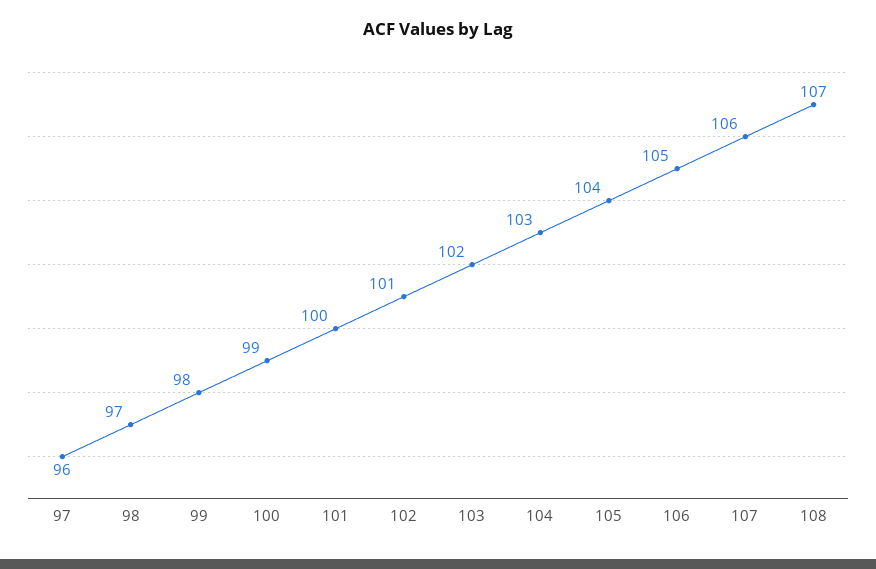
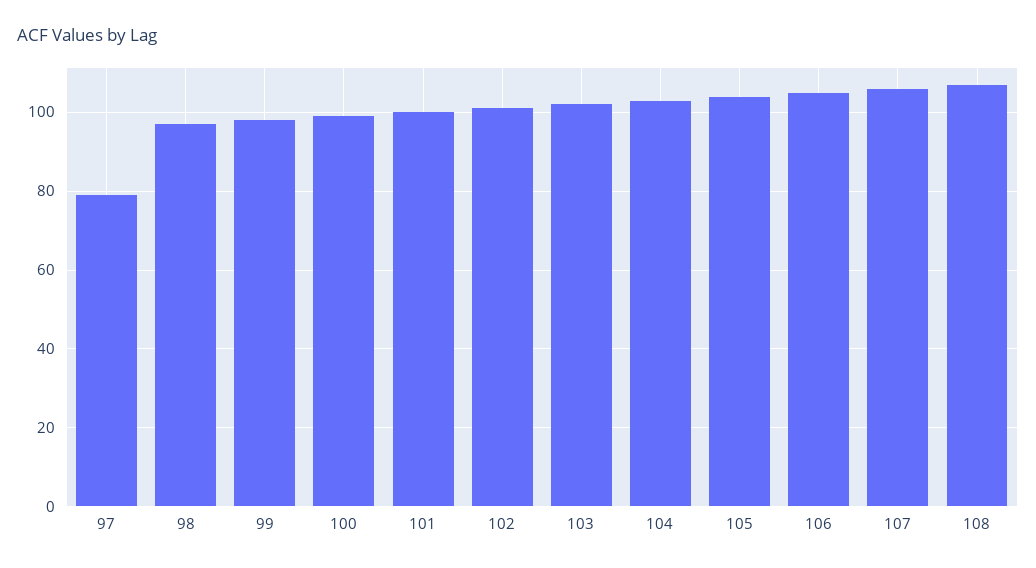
  {
-   "97": 96,
+   "97": 80,
    "98": 97,
    "99": 98,
    "100": 99,
    "101": 100,
    "102": 101,
    "103": 102,
    "104": 103,
    "105": 104,
    "106": 105,
    "107": 106,
    "108": 107
  }

